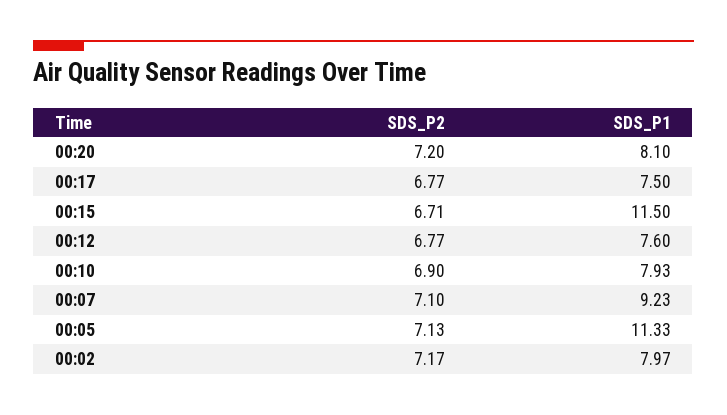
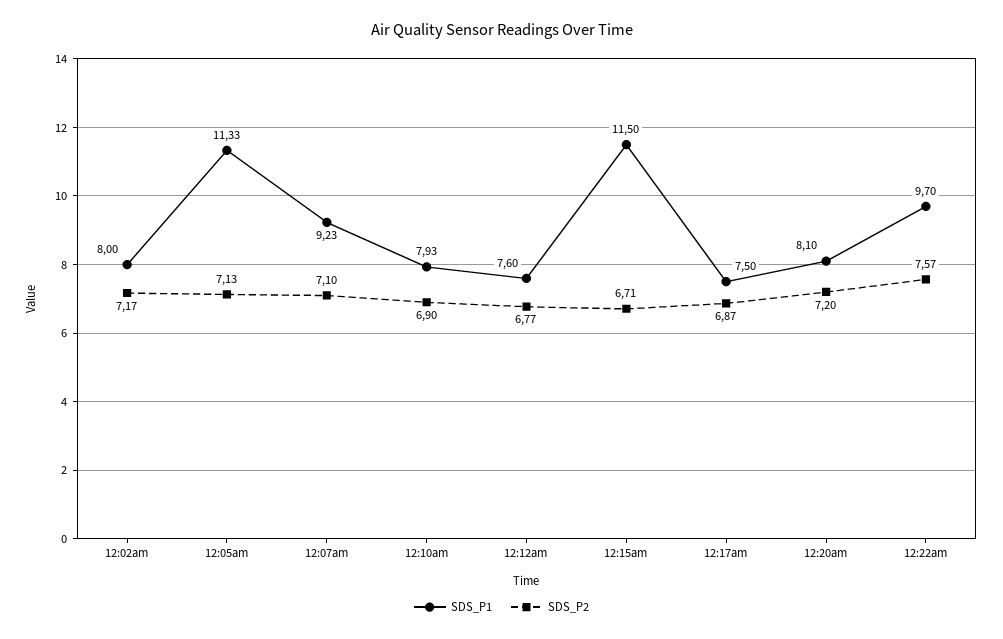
  {
    "SDS_P2": {
      "00:20": 7.2,
-     "00:17": 6.77,
+     "00:17": 6.87,
      "00:15": 6.71,
      "00:12": 6.77,
      "00:10": 6.9,
      "00:07": 7.1,
      "00:05": 7.13,
-     "00:02": 7.17
+     "00:02": 7.17,
+     "12:22am": 7.57
    },
    "SDS_P1": {
      "00:20": 8.1,
      "00:17": 7.5,
      "00:15": 11.5,
      "00:12": 7.6,
      "00:10": 7.93,
      "00:07": 9.23,
      "00:05": 11.33,
-     "00:02": 7.97
+     "00:02": 8,
+     "12:22am": 9.7
    }
  }

